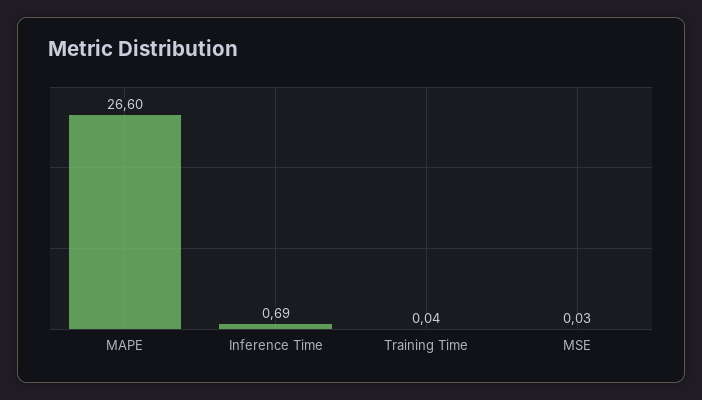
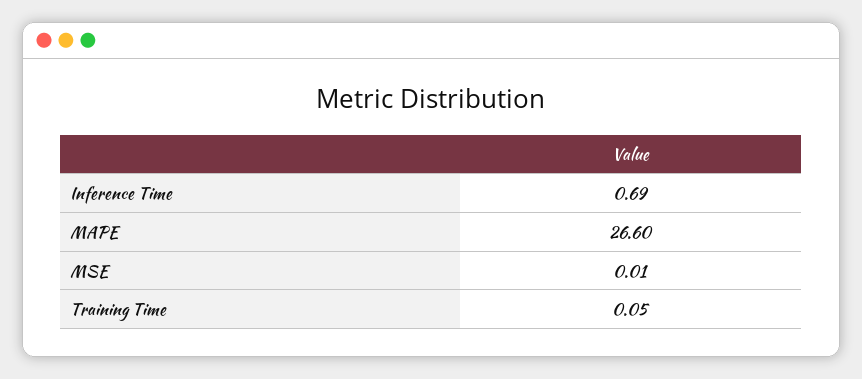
  {
    "MAPE": 26.6,
    "Inference Time": 0.69,
-   "Training Time": 0.04,
+   "Training Time": 0.05,
-   "MSE": 0.03
+   "MSE": 0.01
  }

